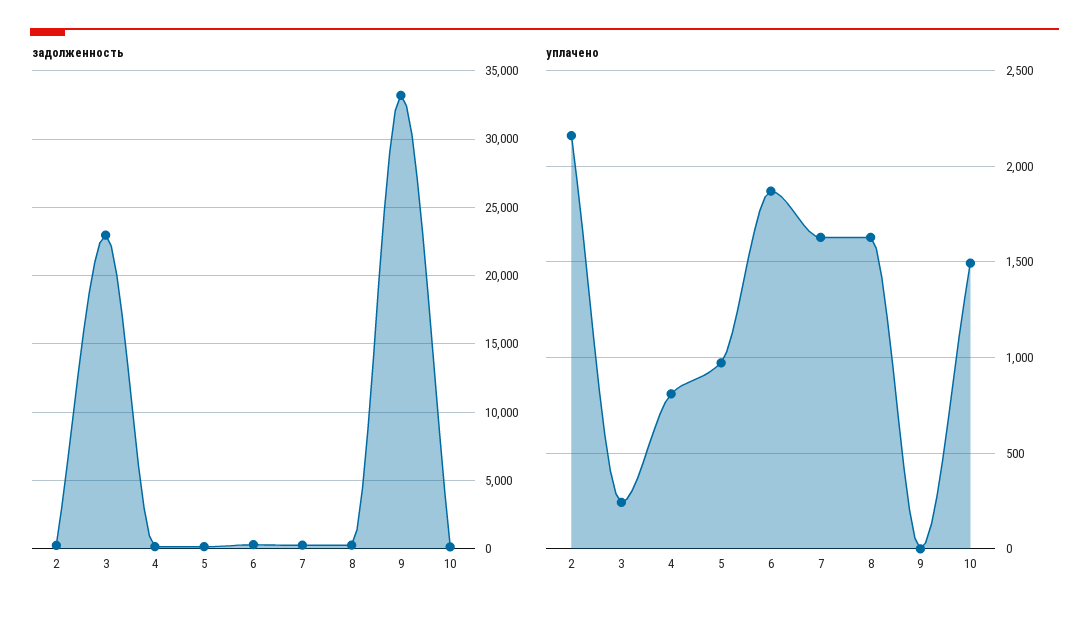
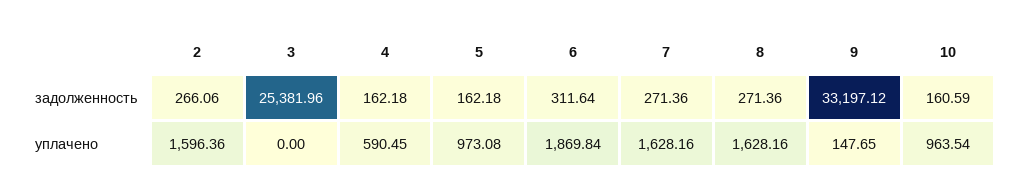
  {
    "задолженность": {
      "2": 266.06,
-     "3": 23000,
+     "3": 25381.96,
      "4": 162.18,
      "5": 162.18,
      "6": 311.64,
      "7": 271.36,
      "8": 271.36,
      "9": 33197.12,
      "10": 160.59
    },
    "уплачено": {
-     "2": 2150,
+     "2": 1596.36,
-     "3": 250,
+     "3": 0,
-     "4": 800,
+     "4": 590.45,
      "5": 973.08,
      "6": 1869.84,
      "7": 1628.16,
      "8": 1628.16,
-     "9": 0,
+     "9": 147.65,
-     "10": 1500
+     "10": 963.54
    }
  }

